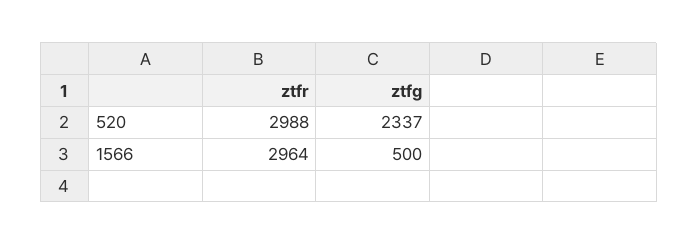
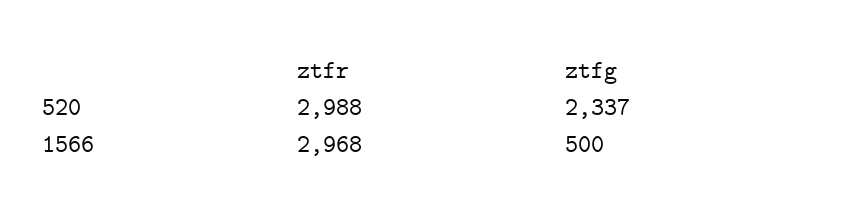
  {
    "ztfr": {
      "520": 2988,
-     "1566": 2964
+     "1566": 2968
    },
    "ztfg": {
      "520": 2337,
      "1566": 500
    }
  }

